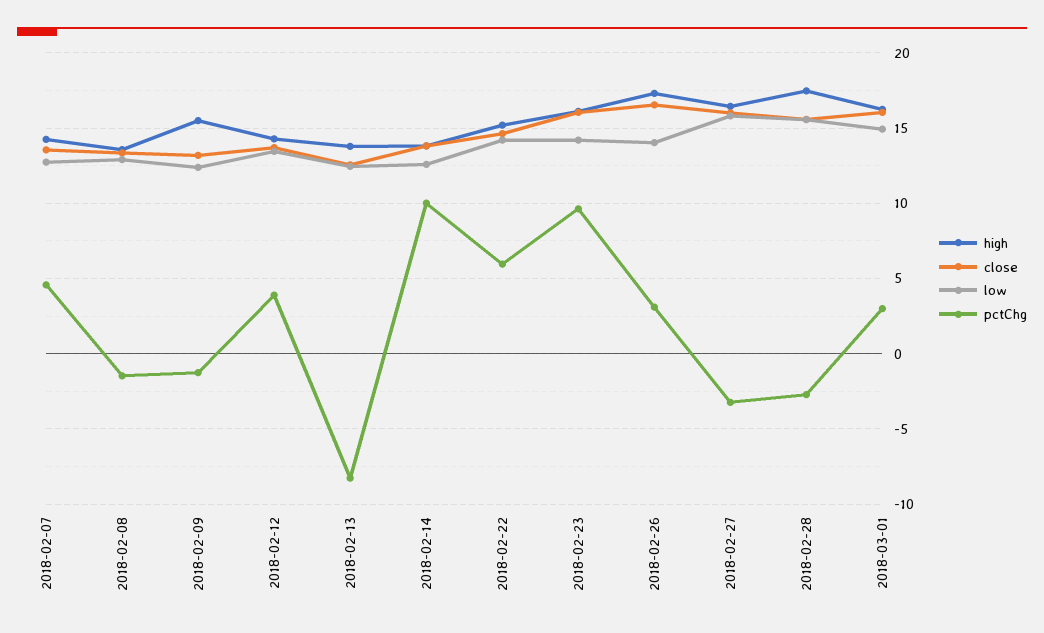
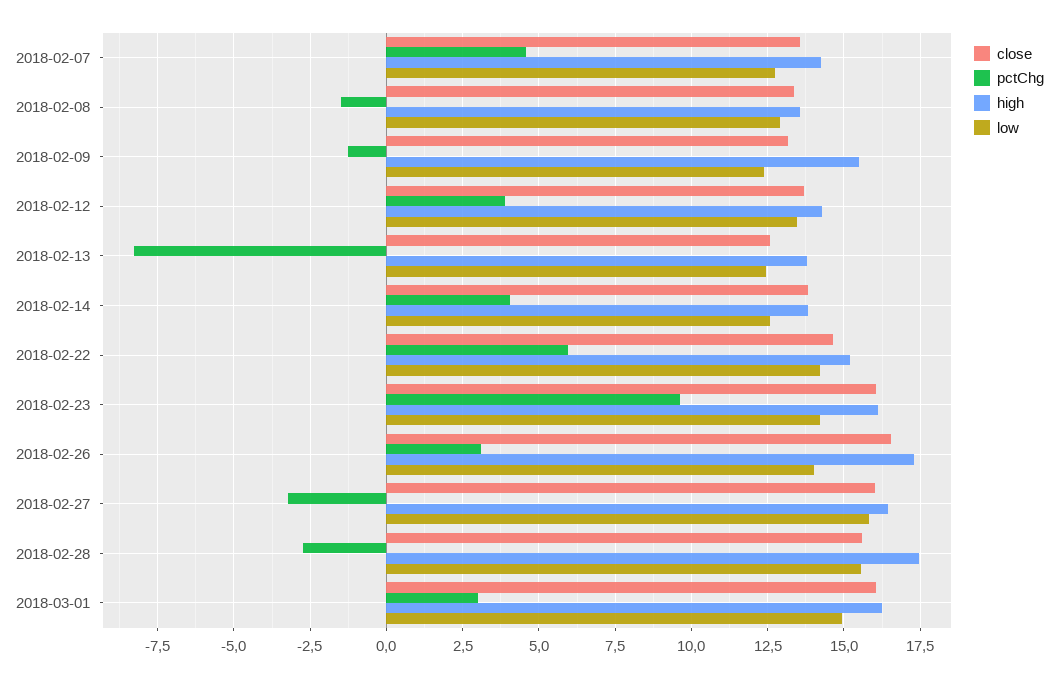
  {
    "high": {
      "2018-02-07": 14.25,
      "2018-02-08": 13.5,
      "2018-02-09": 15.5,
      "2018-02-12": 14.25,
      "2018-02-13": 13.75,
      "2018-02-14": 13.75,
      "2018-02-22": 15.25,
      "2018-02-23": 16,
      "2018-02-26": 17.25,
      "2018-02-27": 16.5,
      "2018-02-28": 17.5,
      "2018-03-01": 16.25
    },
    "close": {
      "2018-02-07": 13.5,
      "2018-02-08": 13.25,
      "2018-02-09": 13.25,
      "2018-02-12": 13.75,
      "2018-02-13": 12.5,
      "2018-02-14": 13.75,
      "2018-02-22": 14.75,
      "2018-02-23": 16,
      "2018-02-26": 16.5,
      "2018-02-27": 16,
      "2018-02-28": 15.5,
      "2018-03-01": 16
    },
    "low": {
      "2018-02-07": 12.75,
      "2018-02-08": 13,
      "2018-02-09": 12.5,
      "2018-02-12": 13.5,
      "2018-02-13": 12.5,
      "2018-02-14": 12.5,
      "2018-02-22": 14.25,
      "2018-02-23": 14.25,
      "2018-02-26": 14,
      "2018-02-27": 15.75,
      "2018-02-28": 15.5,
      "2018-03-01": 15
    },
    "pctChg": {
      "2018-02-07": 4.5,
      "2018-02-08": -1.5,
      "2018-02-09": -1.25,
      "2018-02-12": 4,
      "2018-02-13": -8.25,
-     "2018-02-14": 10,
+     "2018-02-14": 4,
      "2018-02-22": 6,
      "2018-02-23": 9.75,
      "2018-02-26": 3,
      "2018-02-27": -3.25,
      "2018-02-28": -2.75,
      "2018-03-01": 3
    }
  }

